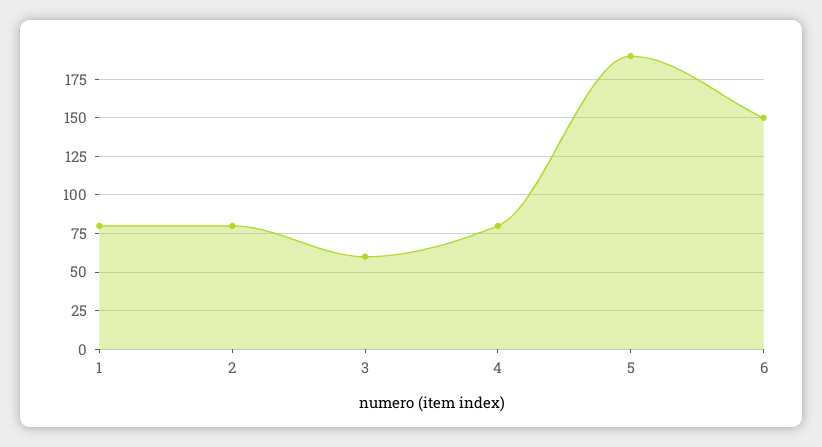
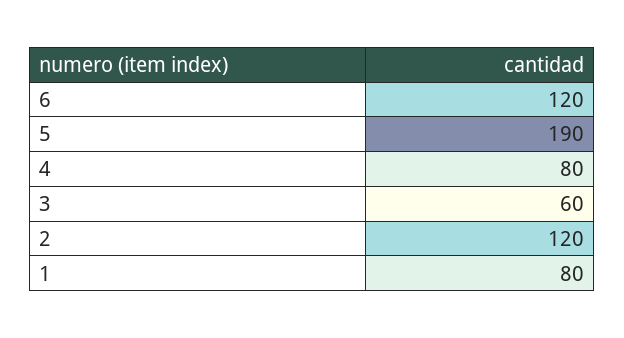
  {
    "1": 80,
-   "2": 80,
+   "2": 120,
    "3": 60,
    "4": 80,
    "5": 190,
-   "6": 150
+   "6": 120
  }

